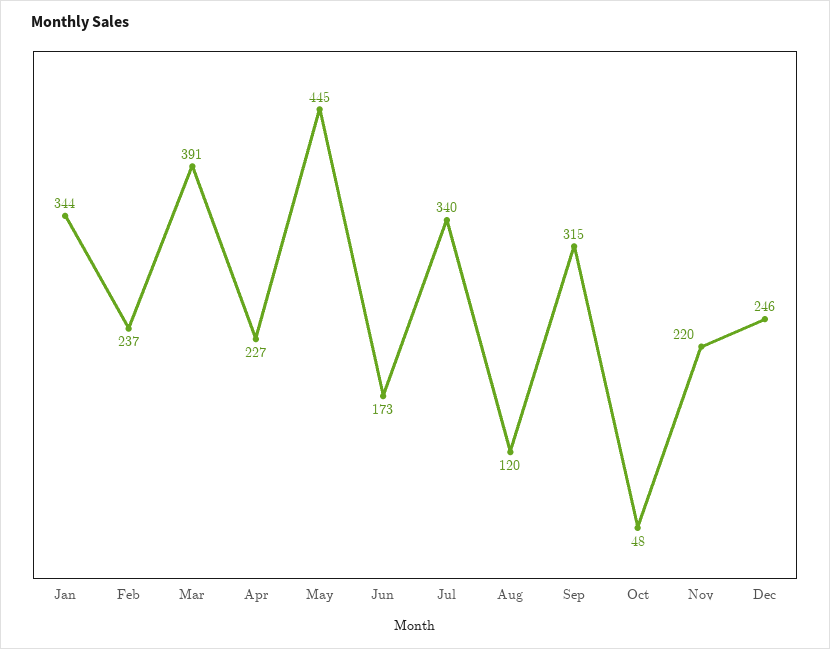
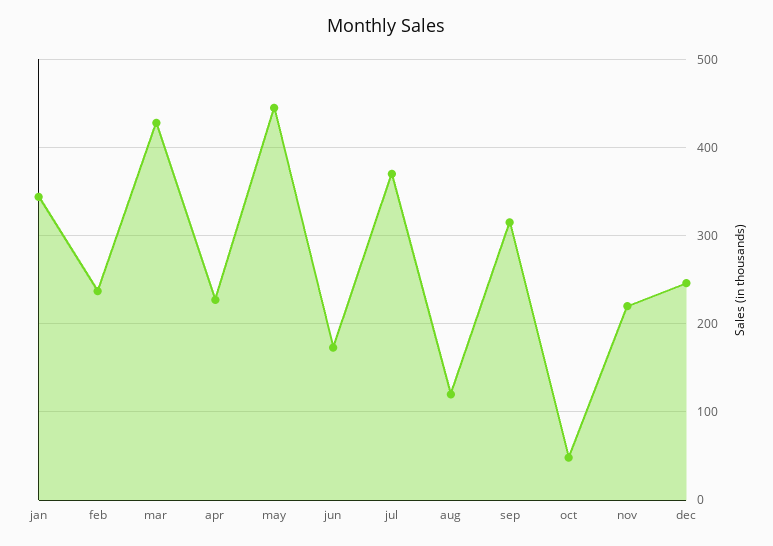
  {
    "Jan": 344,
    "Feb": 237,
-   "Mar": 391,
+   "Mar": 430,
    "Apr": 227,
    "May": 445,
    "Jun": 173,
-   "Jul": 340,
+   "Jul": 370,
    "Aug": 120,
    "Sep": 315,
    "Oct": 48,
    "Nov": 220,
    "Dec": 246
  }

